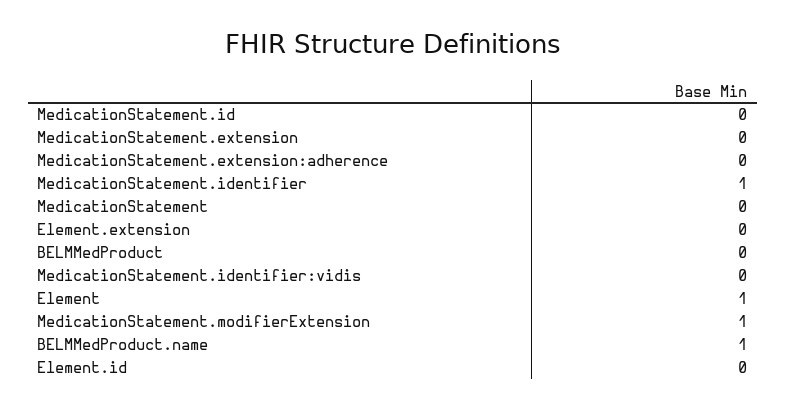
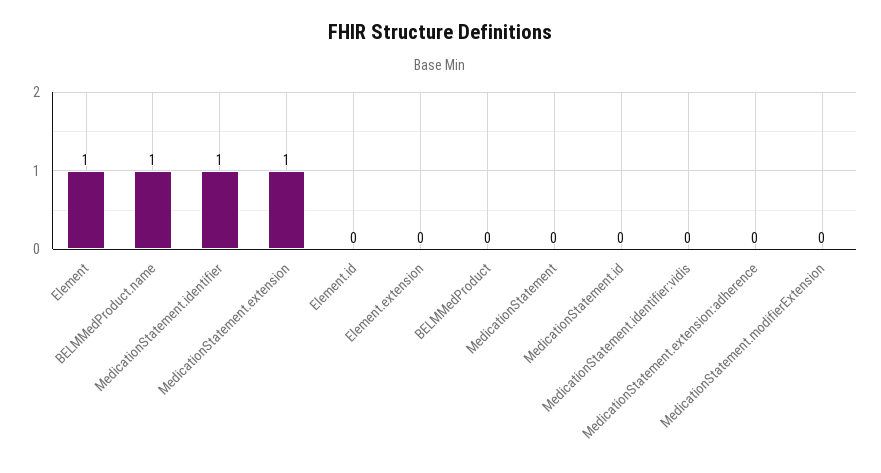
  {
    "MedicationStatement.id": 0,
-   "MedicationStatement.extension": 0,
+   "MedicationStatement.extension": 1,
    "MedicationStatement.extension:adherence": 0,
    "MedicationStatement.identifier": 1,
    "MedicationStatement": 0,
    "Element.extension": 0,
    "BELMMedProduct": 0,
    "MedicationStatement.identifier:vidis": 0,
    "Element": 1,
-   "MedicationStatement.modifierExtension": 1,
+   "MedicationStatement.modifierExtension": 0,
    "BELMMedProduct.name": 1,
    "Element.id": 0
  }

